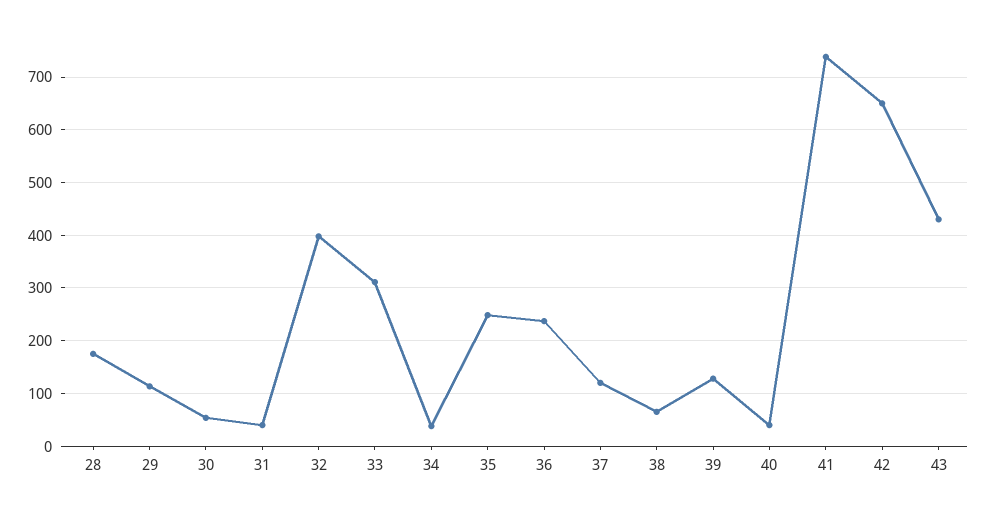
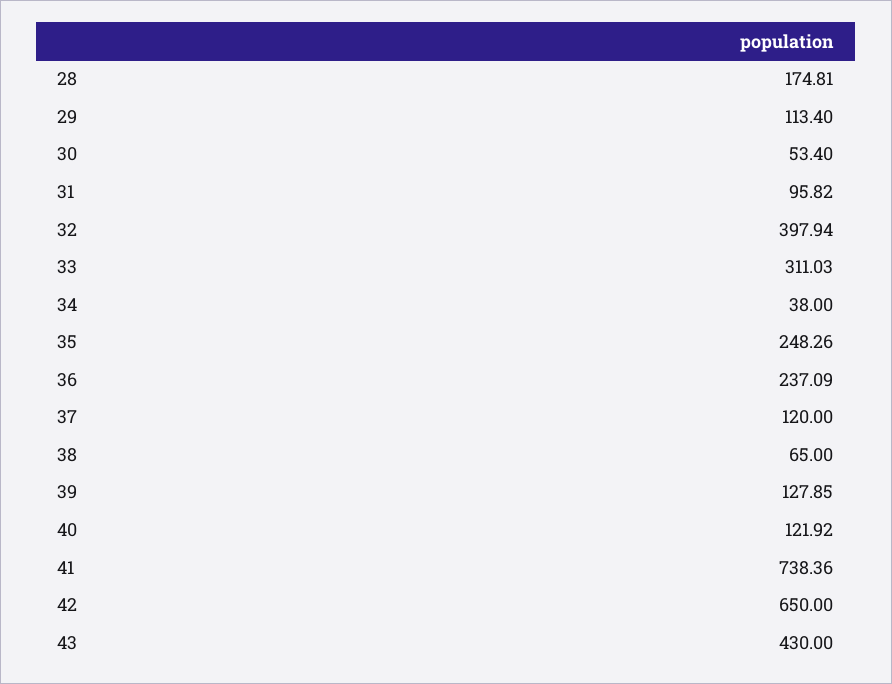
  {
    "28": 174.81,
    "29": 113.4,
    "30": 53.4,
-   "31": 40,
+   "31": 95.82,
    "32": 397.94,
    "33": 311.03,
    "34": 38,
    "35": 248.26,
    "36": 237.09,
    "37": 120,
    "38": 65,
    "39": 127.85,
-   "40": 40,
+   "40": 121.92,
    "41": 738.36,
    "42": 650,
    "43": 430
  }

